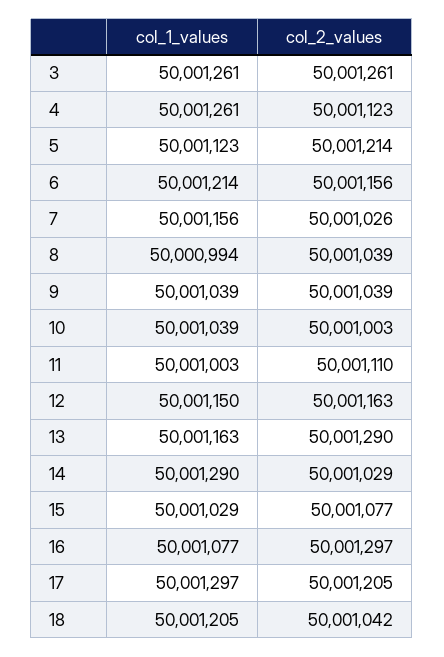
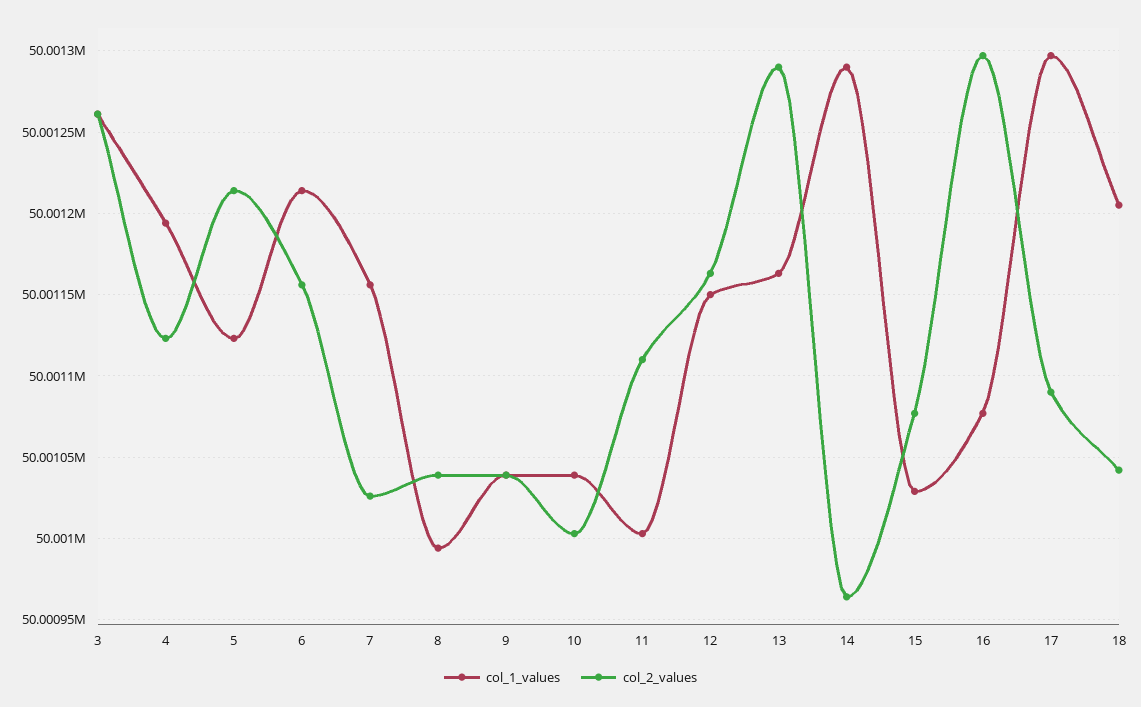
  {
    "col_1_values": {
      "3": 50001261,
-     "4": 50001261,
+     "4": 50001195,
      "5": 50001123,
      "6": 50001214,
      "7": 50001156,
      "8": 50000994,
      "9": 50001039,
      "10": 50001039,
      "11": 50001003,
      "12": 50001150,
      "13": 50001163,
      "14": 50001290,
      "15": 50001029,
      "16": 50001077,
      "17": 50001297,
      "18": 50001205
    },
    "col_2_values": {
      "3": 50001261,
      "4": 50001123,
      "5": 50001214,
      "6": 50001156,
      "7": 50001026,
      "8": 50001039,
      "9": 50001039,
      "10": 50001003,
      "11": 50001110,
      "12": 50001163,
      "13": 50001290,
-     "14": 50001029,
+     "14": 50000965,
      "15": 50001077,
      "16": 50001297,
-     "17": 50001205,
+     "17": 50001090,
      "18": 50001042
    }
  }

